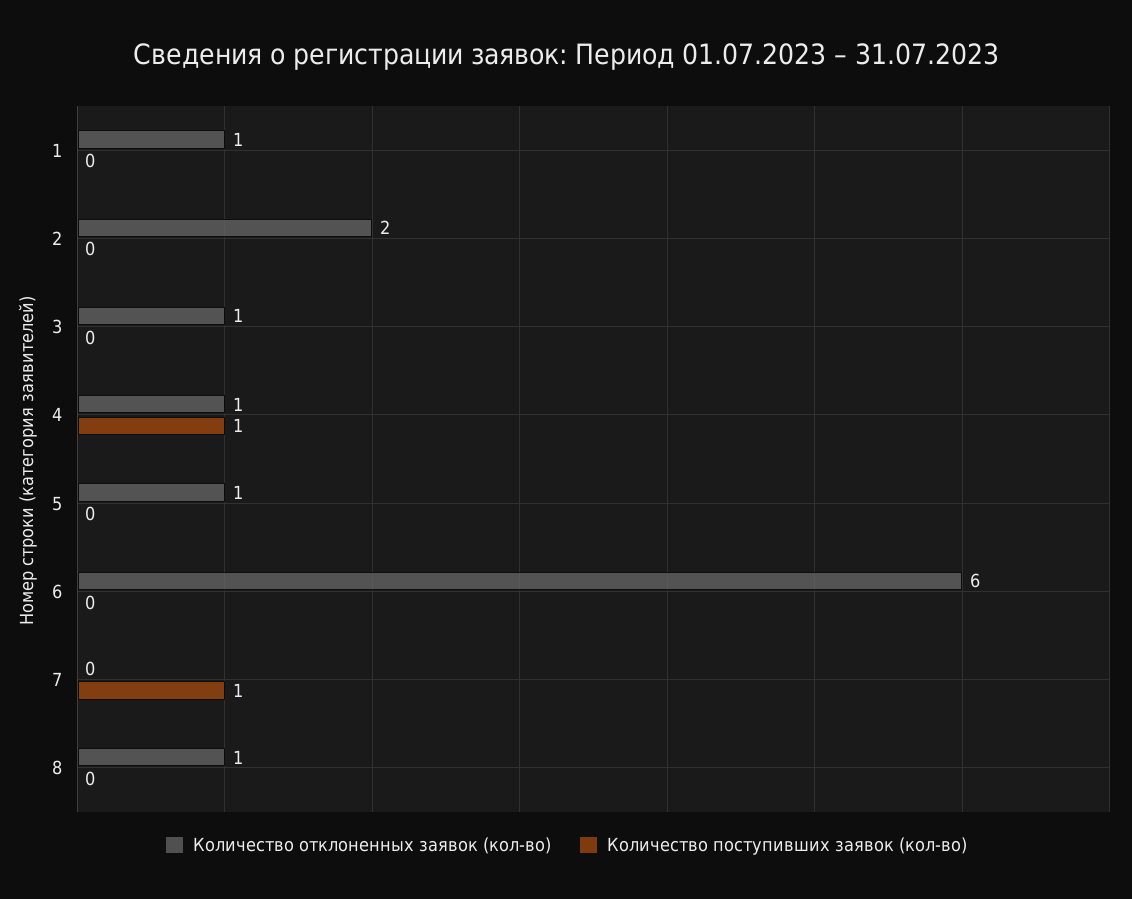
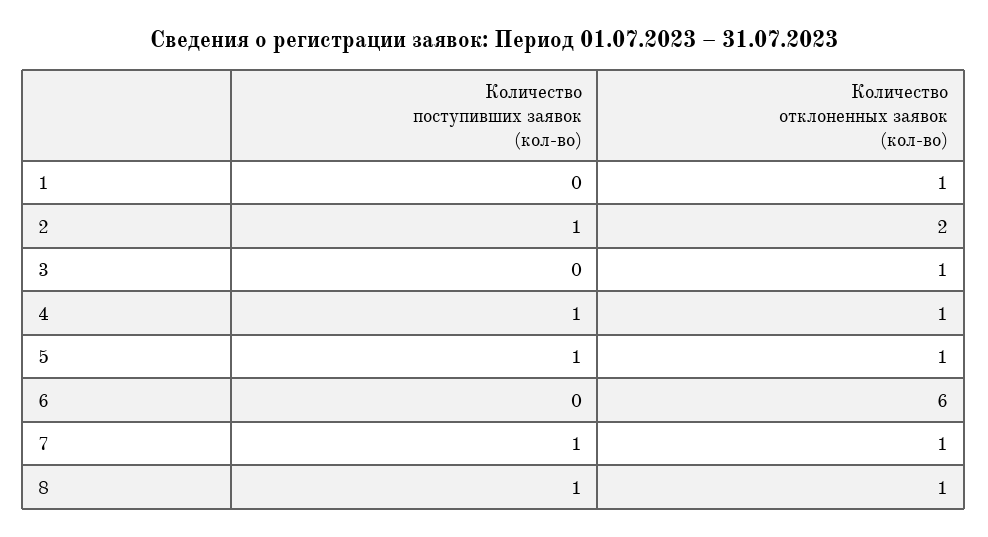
  {
    "Количество отклоненных заявок (кол-во)": {
      "1": 1,
      "2": 2,
      "3": 1,
      "4": 1,
      "5": 1,
      "6": 6,
-     "7": 0,
+     "7": 1,
      "8": 1
    },
    "Количество поступивших заявок (кол-во)": {
      "1": 0,
-     "2": 0,
+     "2": 1,
      "3": 0,
      "4": 1,
-     "5": 0,
+     "5": 1,
      "6": 0,
      "7": 1,
-     "8": 0
+     "8": 1
    }
  }

